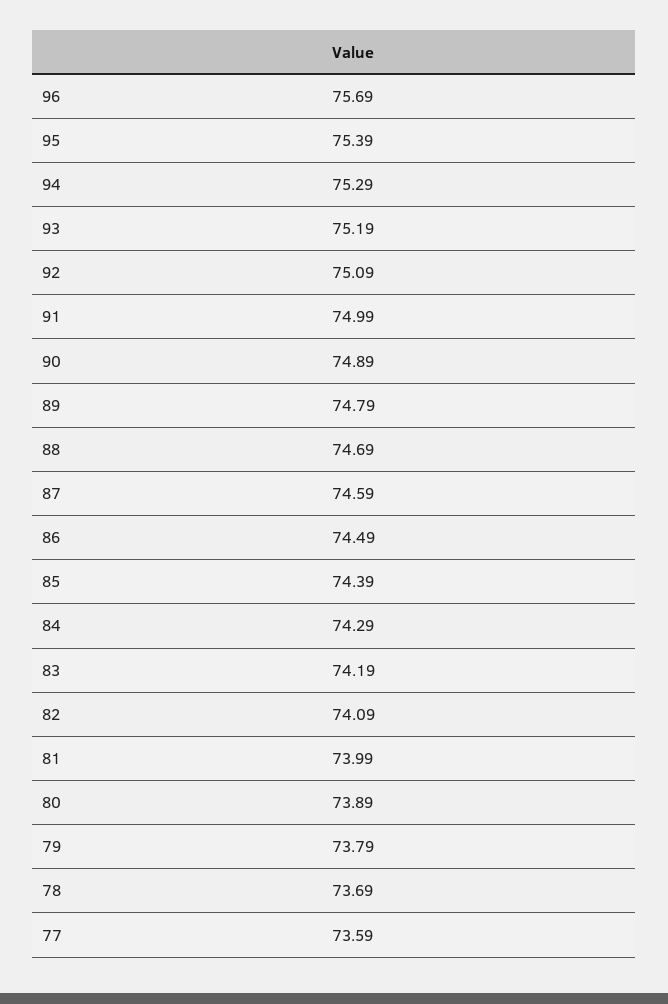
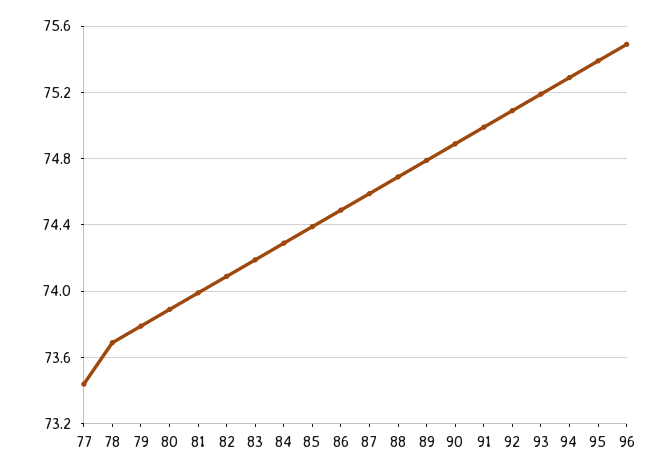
  {
-   "96": 75.69,
+   "96": 75.5,
    "95": 75.39,
    "94": 75.29,
    "93": 75.19,
    "92": 75.09,
    "91": 74.99,
    "90": 74.89,
    "89": 74.79,
    "88": 74.69,
    "87": 74.59,
    "86": 74.49,
    "85": 74.39,
    "84": 74.29,
    "83": 74.19,
    "82": 74.09,
    "81": 73.99,
    "80": 73.89,
    "79": 73.79,
    "78": 73.69,
-   "77": 73.59
+   "77": 73.45
  }

